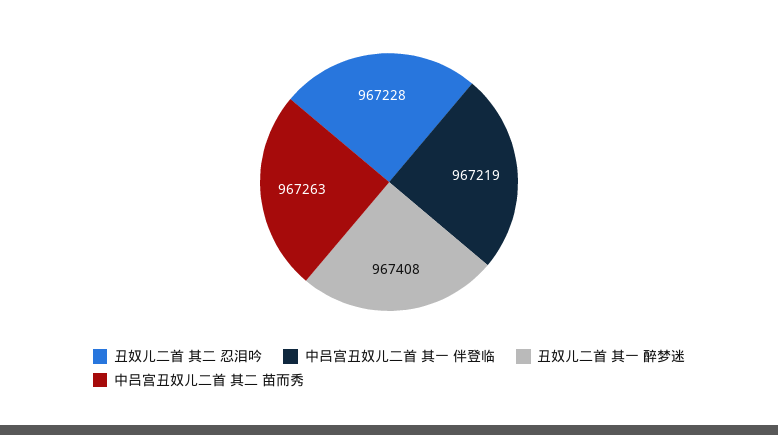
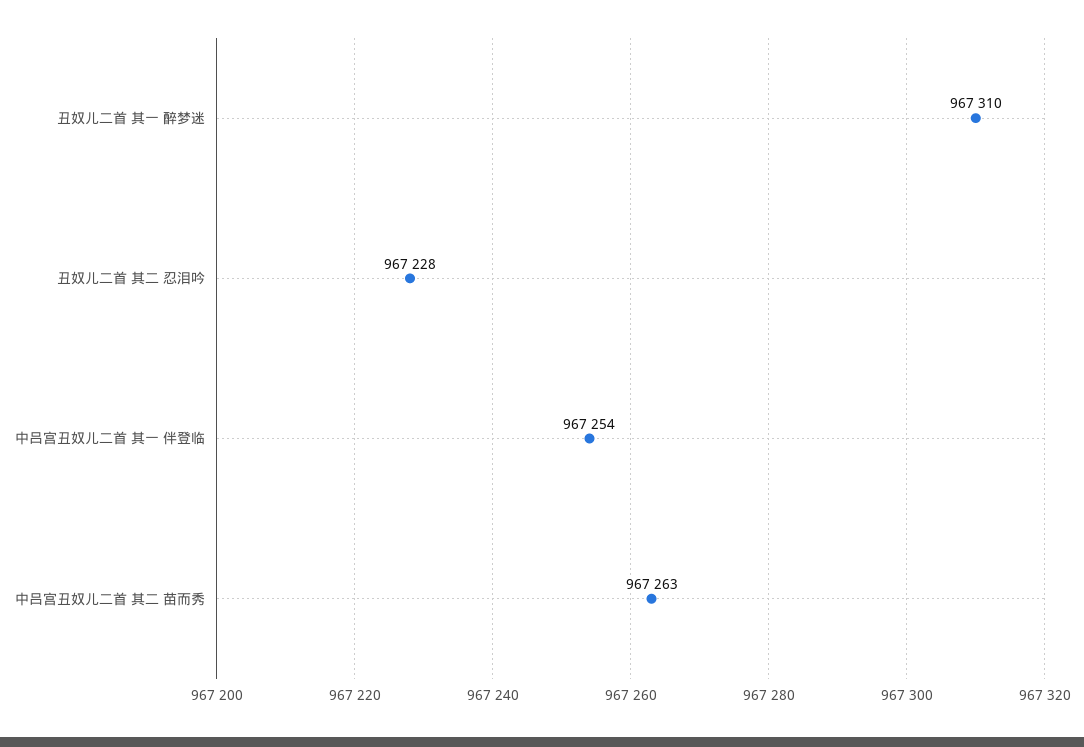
  {
    "丑奴儿二首 其二 忍泪吟": 967228,
-   "中吕宫丑奴儿二首 其一 伴登临": 967219,
+   "中吕宫丑奴儿二首 其一 伴登临": 967254,
-   "丑奴儿二首 其一 醉梦迷": 967408,
+   "丑奴儿二首 其一 醉梦迷": 967310,
    "中吕宫丑奴儿二首 其二 苗而秀": 967263
  }

